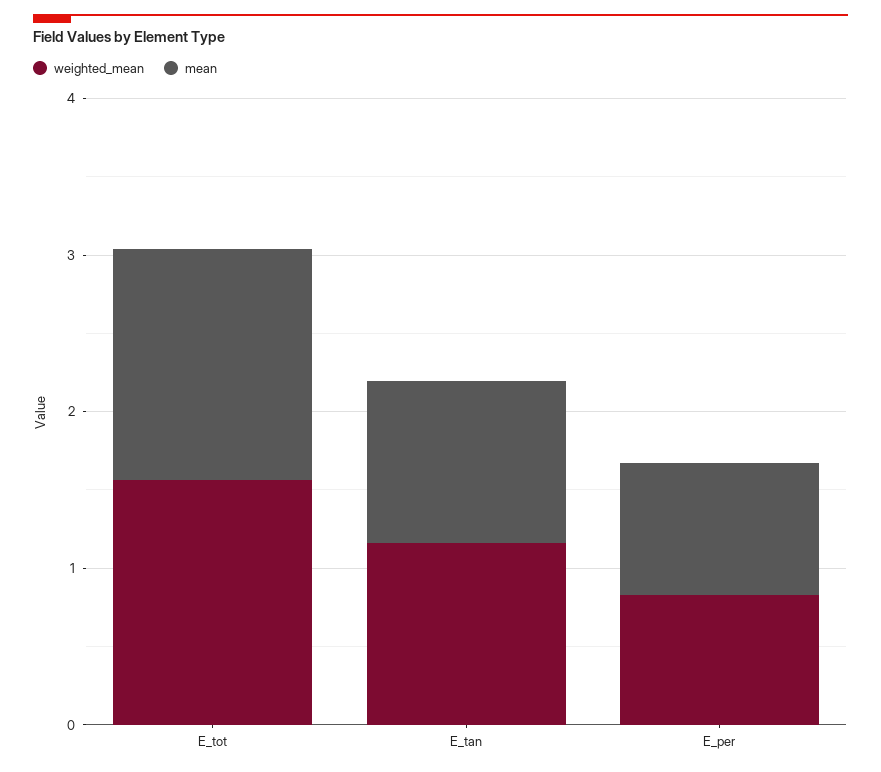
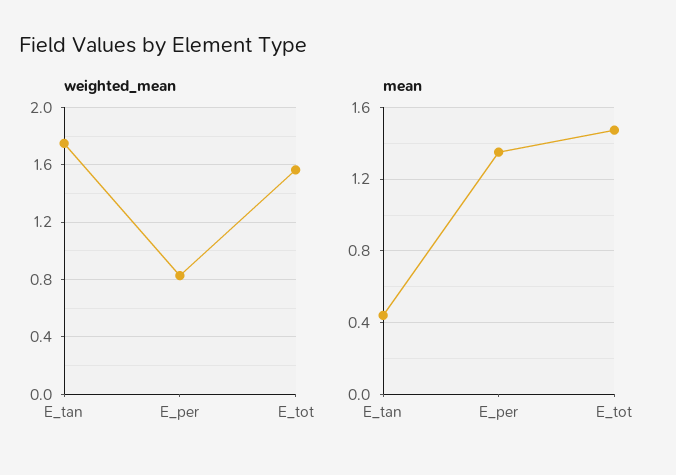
  {
    "weighted_mean": {
      "E_tot": 1.55,
-     "E_tan": 1.2,
+     "E_tan": 1.75,
      "E_per": 0.85
    },
    "mean": {
      "E_tot": 1.45,
-     "E_tan": 1,
+     "E_tan": 0.45,
-     "E_per": 0.8
+     "E_per": 1.35
    }
  }

